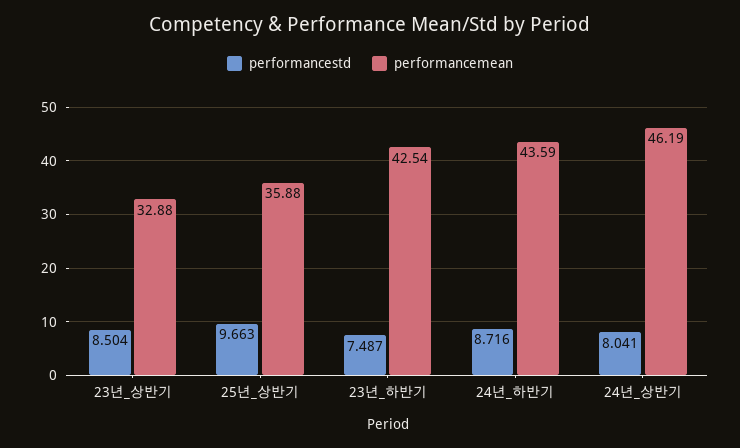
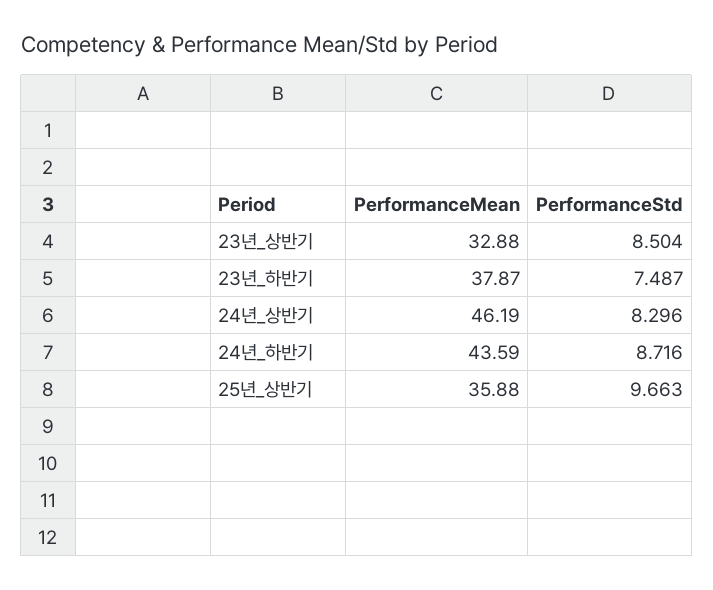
  {
    "performancestd": {
      "23년_상반기": 8.504,
      "25년_상반기": 9.663,
      "23년_하반기": 7.487,
      "24년_하반기": 8.716,
-     "24년_상반기": 8.041
+     "24년_상반기": 8.296
    },
    "performancemean": {
      "23년_상반기": 32.88,
      "25년_상반기": 35.88,
-     "23년_하반기": 42.54,
+     "23년_하반기": 37.87,
      "24년_하반기": 43.59,
      "24년_상반기": 46.19
    }
  }

